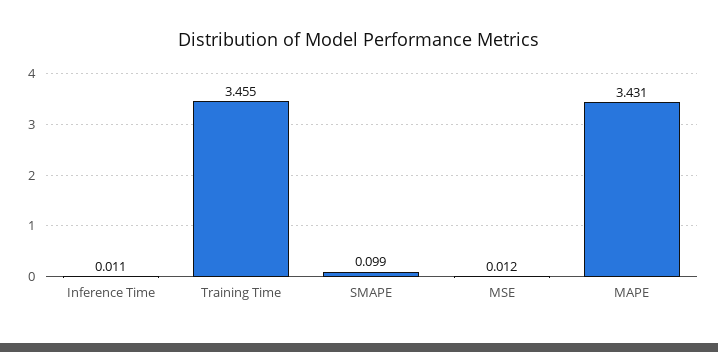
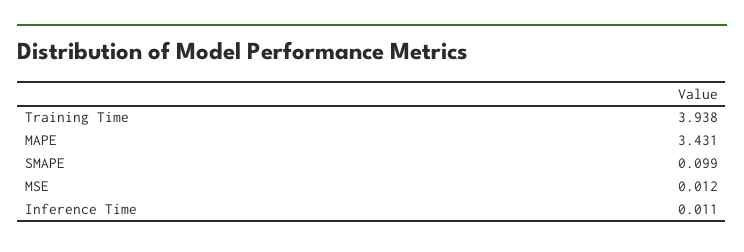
  {
    "Inference Time": 0.011,
-   "Training Time": 3.455,
+   "Training Time": 3.938,
    "SMAPE": 0.099,
    "MSE": 0.012,
    "MAPE": 3.431
  }

